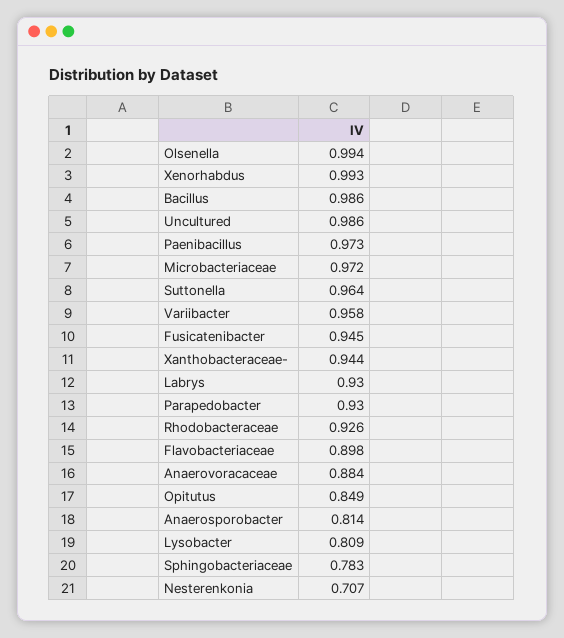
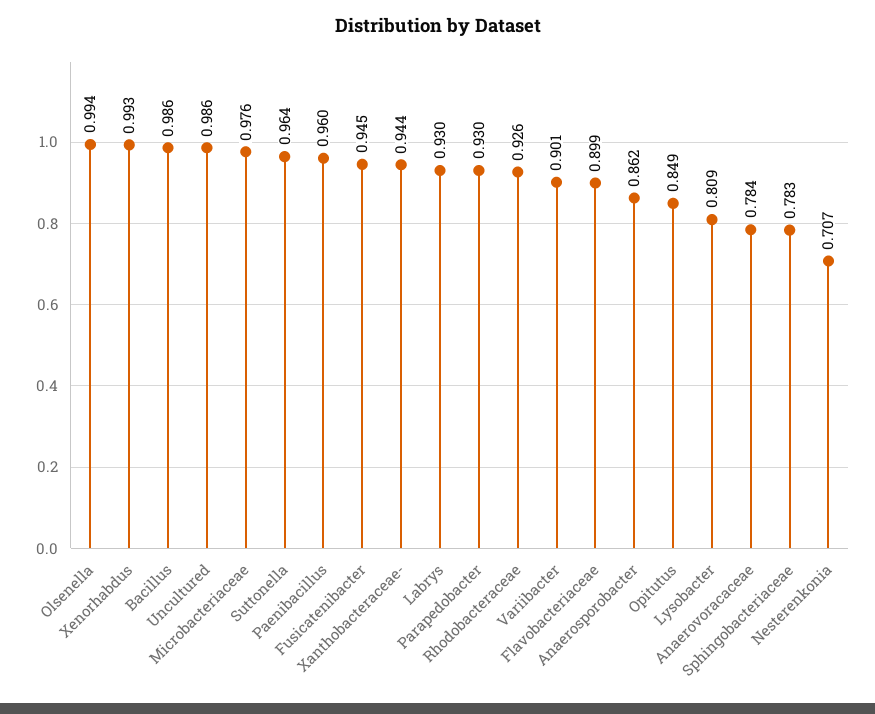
  {
    "Olsenella": 0.994,
    "Xenorhabdus": 0.993,
    "Bacillus": 0.986,
    "Uncultured": 0.986,
-   "Paenibacillus": 0.973,
+   "Paenibacillus": 0.96,
-   "Microbacteriaceae": 0.972,
+   "Microbacteriaceae": 0.976,
    "Suttonella": 0.964,
-   "Variibacter": 0.958,
+   "Variibacter": 0.901,
    "Fusicatenibacter": 0.945,
    "Xanthobacteraceae-": 0.944,
    "Labrys": 0.93,
    "Parapedobacter": 0.93,
    "Rhodobacteraceae": 0.926,
-   "Flavobacteriaceae": 0.898,
+   "Flavobacteriaceae": 0.899,
-   "Anaerovoracaceae": 0.884,
+   "Anaerovoracaceae": 0.784,
    "Opitutus": 0.849,
-   "Anaerosporobacter": 0.814,
+   "Anaerosporobacter": 0.862,
    "Lysobacter": 0.809,
    "Sphingobacteriaceae": 0.783,
    "Nesterenkonia": 0.707
  }

